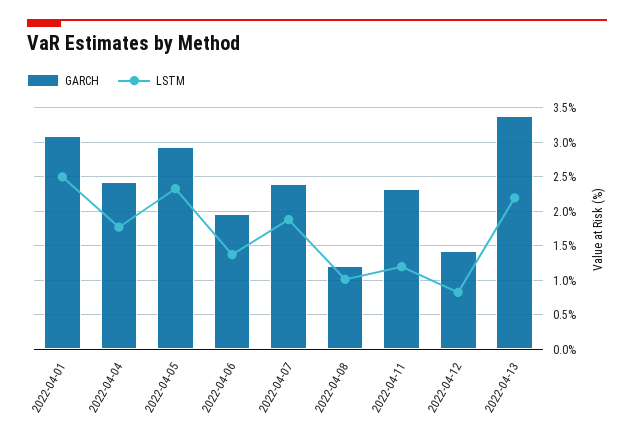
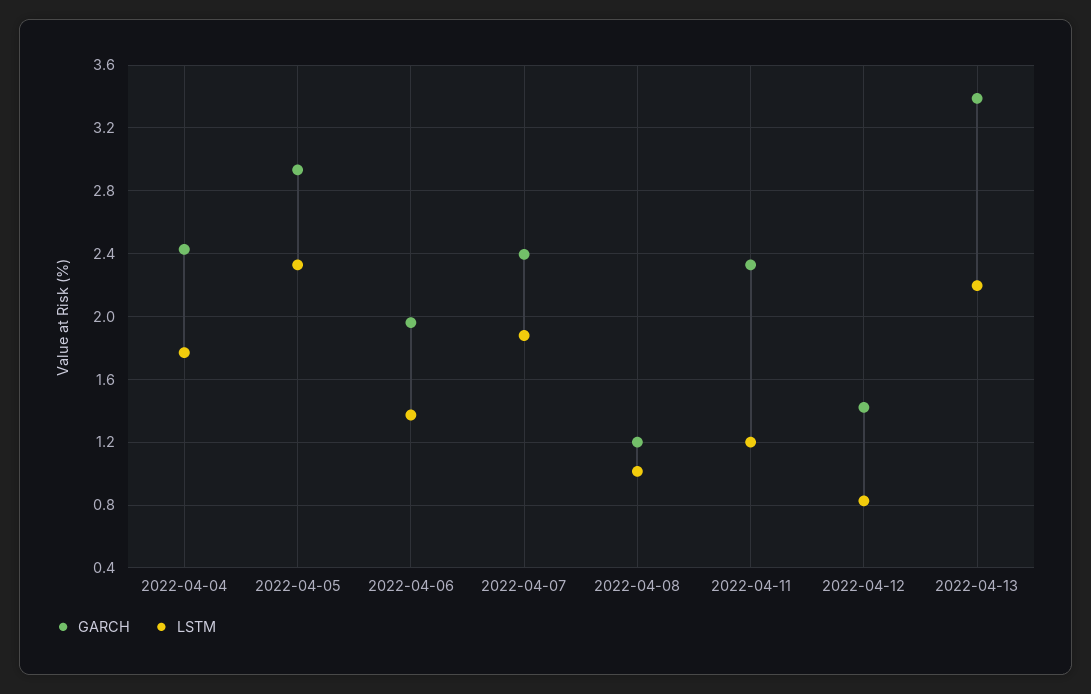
  {
    "GARCH": {
-     "2022-04-01": 3.1,
      "2022-04-04": 2.45,
      "2022-04-05": 2.95,
      "2022-04-06": 1.95,
      "2022-04-07": 2.4,
      "2022-04-08": 1.2,
      "2022-04-11": 2.35,
      "2022-04-12": 1.4,
      "2022-04-13": 3.4
    },
    "LSTM": {
-     "2022-04-01": 2.5,
      "2022-04-04": 1.75,
      "2022-04-05": 2.35,
      "2022-04-06": 1.35,
      "2022-04-07": 1.9,
      "2022-04-08": 1,
      "2022-04-11": 1.2,
      "2022-04-12": 0.85,
      "2022-04-13": 2.2
    }
  }

